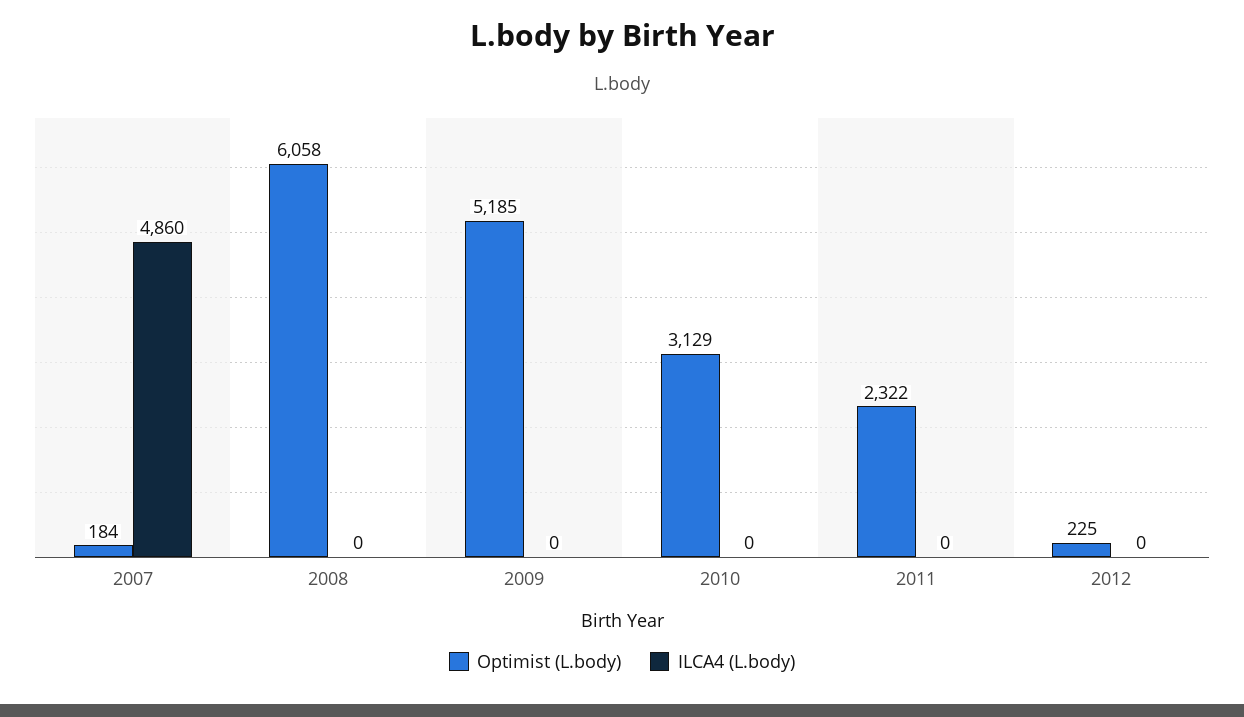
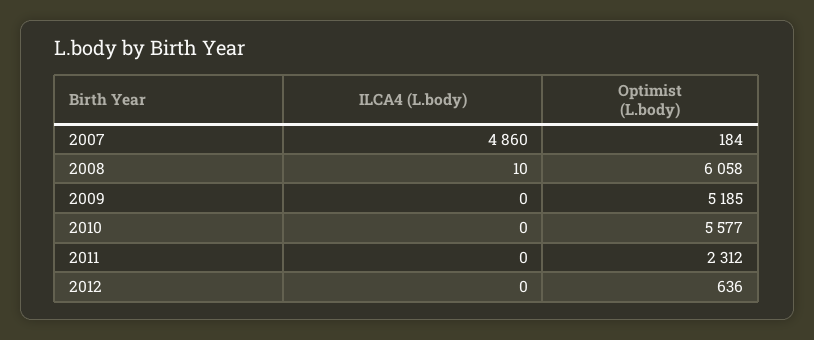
  {
    "Optimist (L.body)": {
      "2007": 184,
      "2008": 6058,
      "2009": 5185,
-     "2010": 3129,
+     "2010": 5577,
-     "2011": 2322,
+     "2011": 2312,
-     "2012": 225
+     "2012": 636
    },
    "ILCA4 (L.body)": {
      "2007": 4860,
-     "2008": 0,
+     "2008": 10,
      "2009": 0,
      "2010": 0,
      "2011": 0,
      "2012": 0
    }
  }

